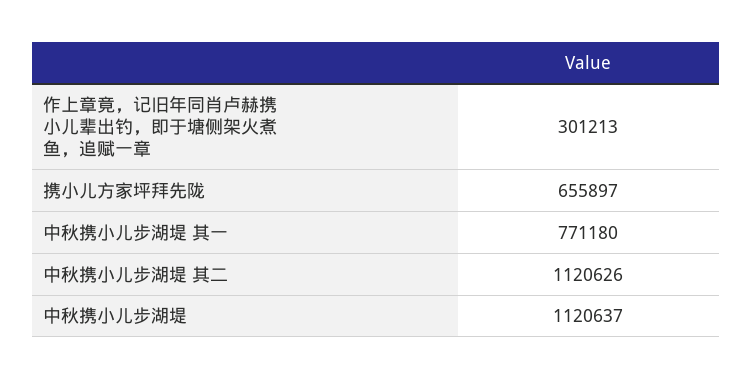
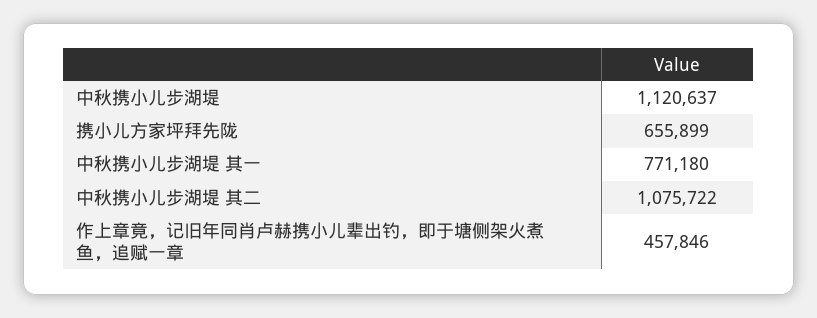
  {
-   "作上章竟，记旧年同肖卢赫携小儿辈出钓，即于塘侧架火煮鱼，追赋一章": 301213,
+   "作上章竟，记旧年同肖卢赫携小儿辈出钓，即于塘侧架火煮鱼，追赋一章": 457846,
-   "携小儿方家坪拜先陇": 655897,
+   "携小儿方家坪拜先陇": 655899,
    "中秋携小儿步湖堤 其一": 771180,
-   "中秋携小儿步湖堤 其二": 1120626,
+   "中秋携小儿步湖堤 其二": 1075722,
    "中秋携小儿步湖堤": 1120637
  }

